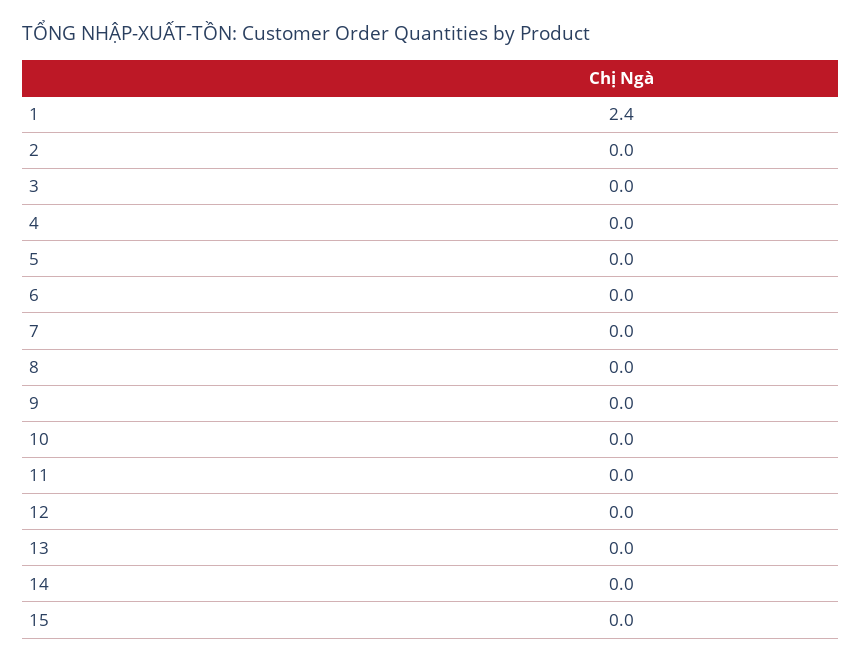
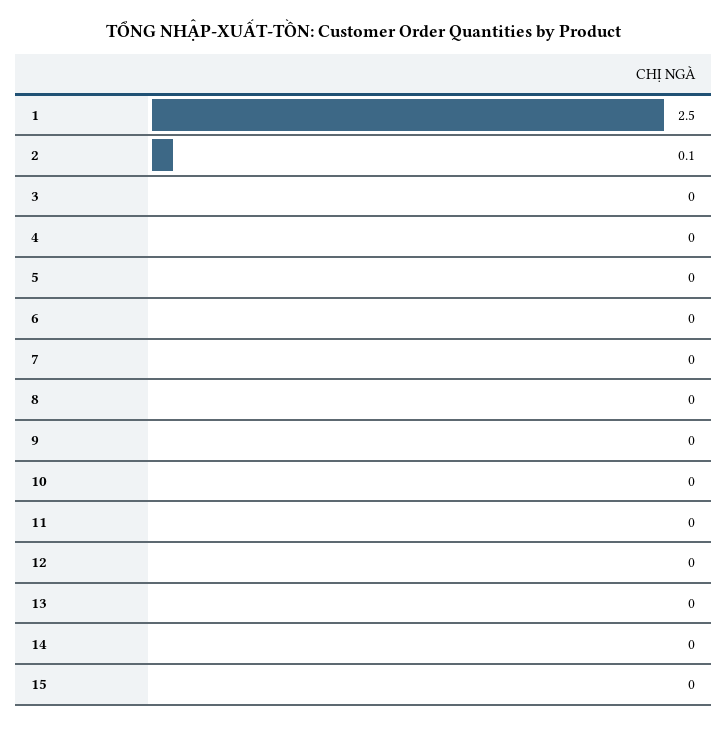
  {
-   "1": 2.4,
+   "1": 2.5,
-   "2": 0,
+   "2": 0.1,
    "3": 0,
    "4": 0,
    "5": 0,
    "6": 0,
    "7": 0,
    "8": 0,
    "9": 0,
    "10": 0,
    "11": 0,
    "12": 0,
    "13": 0,
    "14": 0,
    "15": 0
  }

